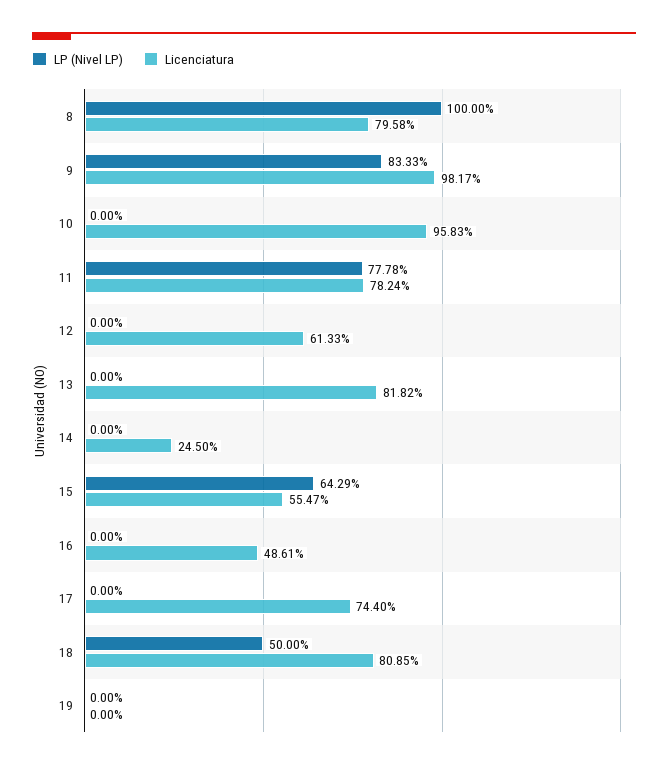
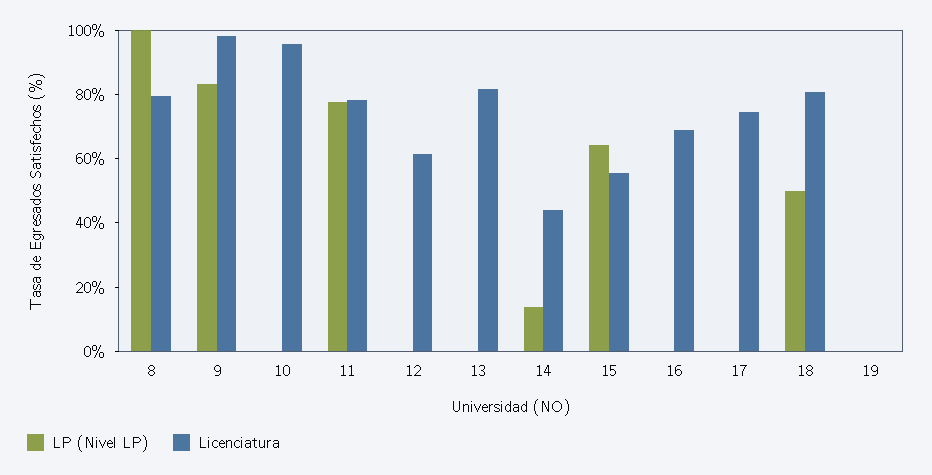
  {
    "LP (Nivel LP)": {
      "8": 100,
      "9": 83.33,
      "10": 0,
      "11": 77.78,
      "12": 0,
      "13": 0,
-     "14": 0,
+     "14": 15,
      "15": 64.29,
      "16": 0,
      "17": 0,
      "18": 50,
      "19": 0
    },
    "Licenciatura": {
      "8": 79.58,
      "9": 98.17,
      "10": 95.83,
      "11": 78.24,
      "12": 61.33,
      "13": 81.82,
-     "14": 24.5,
+     "14": 45,
      "15": 55.47,
-     "16": 48.61,
+     "16": 70,
      "17": 74.4,
      "18": 80.85,
      "19": 0
    }
  }

